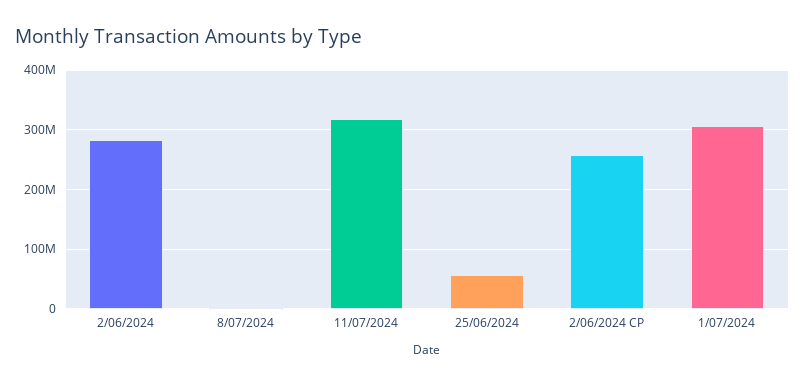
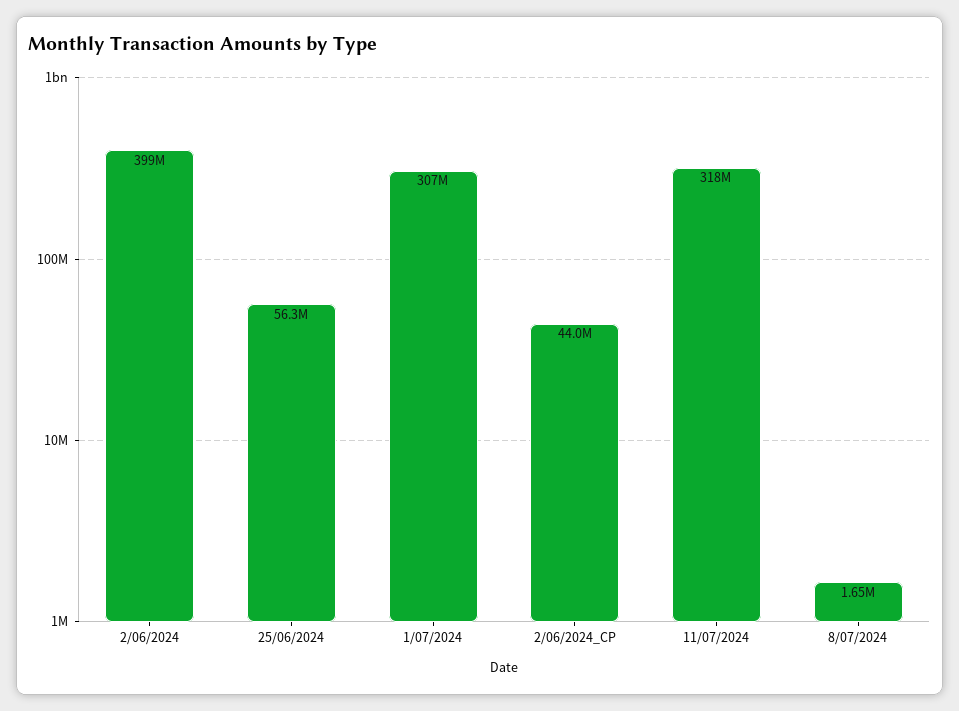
  {
-   "2/06/2024": 280000000,
+   "2/06/2024": 399000000,
    "8/07/2024": 1650000,
    "11/07/2024": 318000000,
    "25/06/2024": 56300000,
-   "2/06/2024 CP": 260000000,
+   "2/06/2024 CP": 44000000,
    "1/07/2024": 307000000
  }

